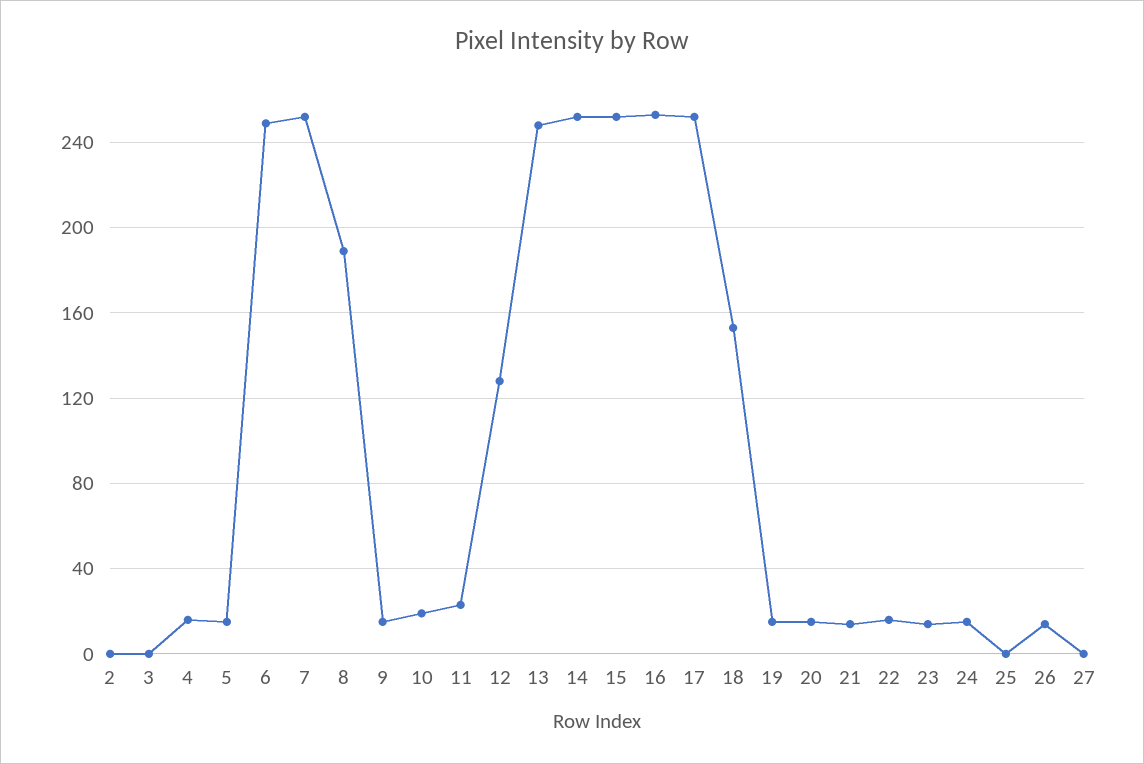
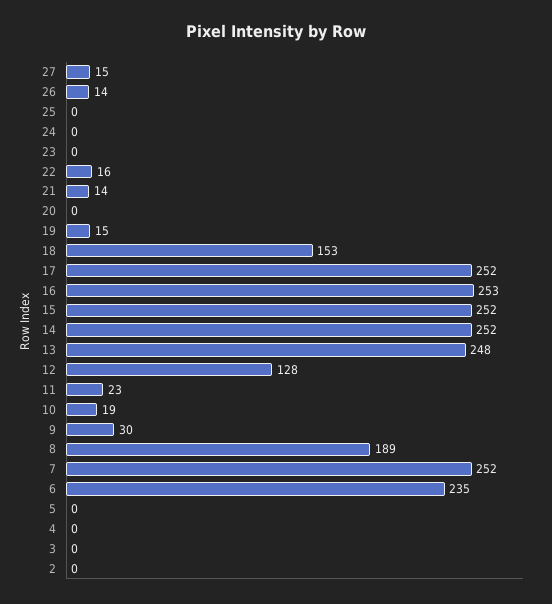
  {
    "2": 0,
    "3": 0,
-   "4": 15,
+   "4": 0,
-   "5": 15,
+   "5": 0,
-   "6": 250,
+   "6": 235,
    "7": 252,
    "8": 189,
-   "9": 15,
+   "9": 30,
    "10": 19,
    "11": 23,
    "12": 128,
    "13": 248,
    "14": 252,
    "15": 252,
    "16": 253,
    "17": 252,
    "18": 153,
    "19": 15,
-   "20": 15,
+   "20": 0,
    "21": 14,
    "22": 16,
-   "23": 15,
+   "23": 0,
-   "24": 15,
+   "24": 0,
    "25": 0,
    "26": 14,
-   "27": 0
+   "27": 15
  }

